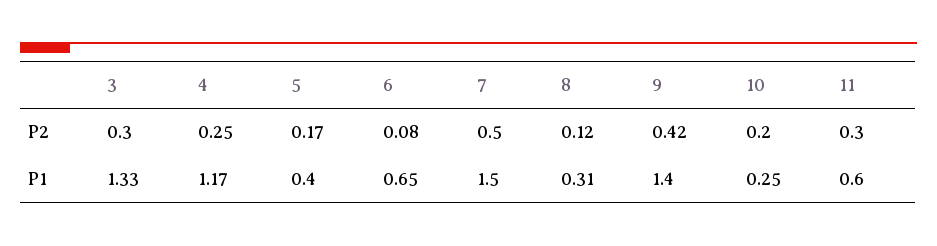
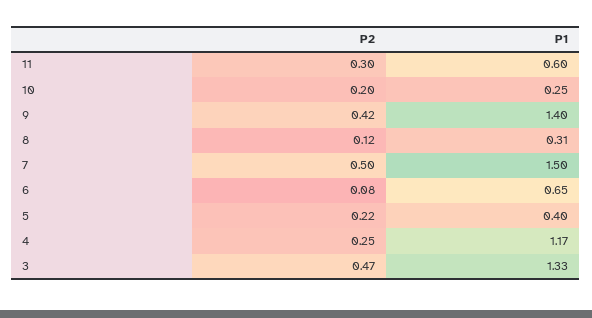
  {
    "3": {
-     "P2": 0.3,
+     "P2": 0.47,
      "P1": 1.33
    },
    "4": {
      "P2": 0.25,
      "P1": 1.17
    },
    "5": {
-     "P2": 0.17,
+     "P2": 0.22,
      "P1": 0.4
    },
    "6": {
      "P2": 0.08,
      "P1": 0.65
    },
    "7": {
      "P2": 0.5,
      "P1": 1.5
    },
    "8": {
      "P2": 0.12,
      "P1": 0.31
    },
    "9": {
      "P2": 0.42,
      "P1": 1.4
    },
    "10": {
      "P2": 0.2,
      "P1": 0.25
    },
    "11": {
      "P2": 0.3,
      "P1": 0.6
    }
  }

